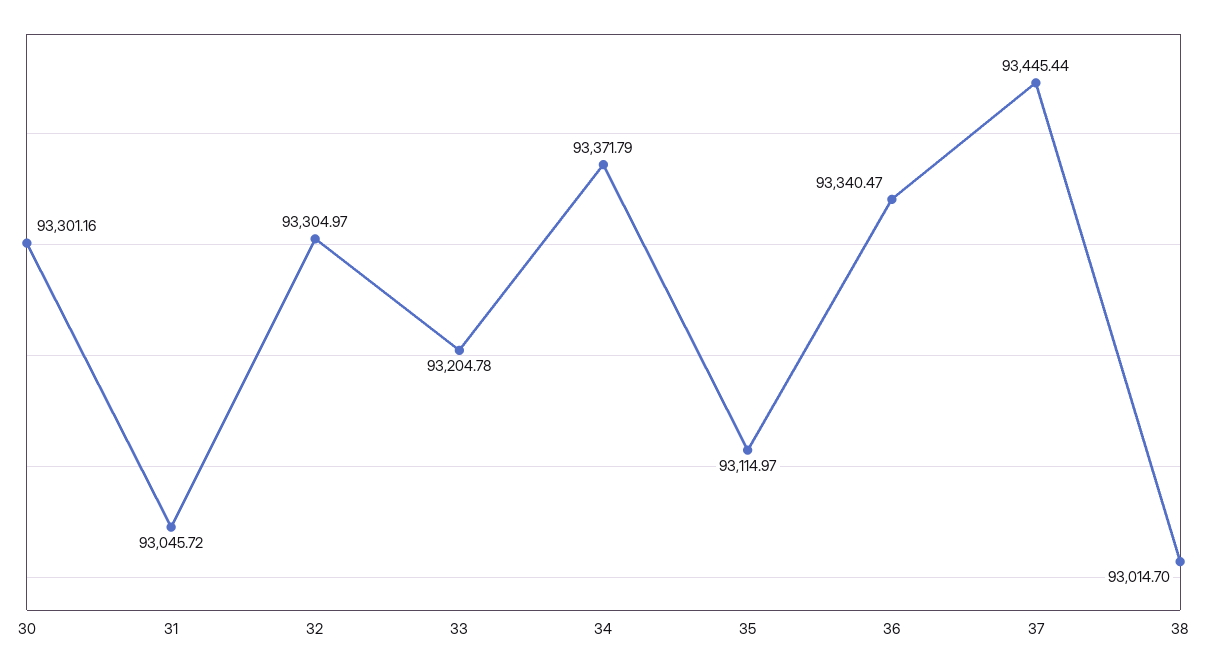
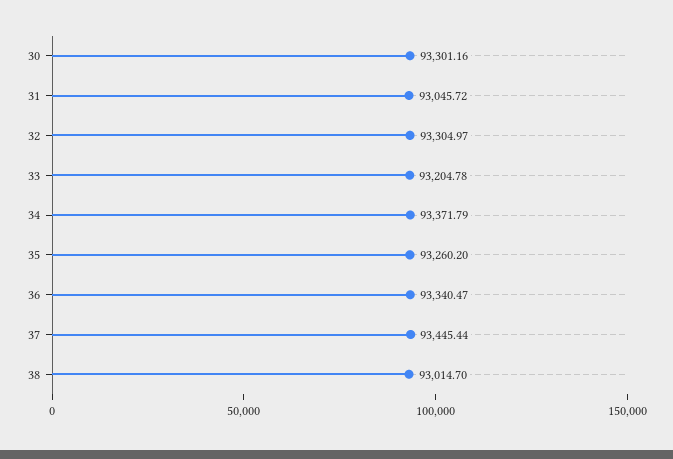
  {
    "30": 93301.16,
    "31": 93045.72,
    "32": 93304.97,
    "33": 93204.78,
    "34": 93371.79,
-   "35": 93114.97,
+   "35": 93260.2,
    "36": 93340.47,
    "37": 93445.44,
    "38": 93014.7
  }

